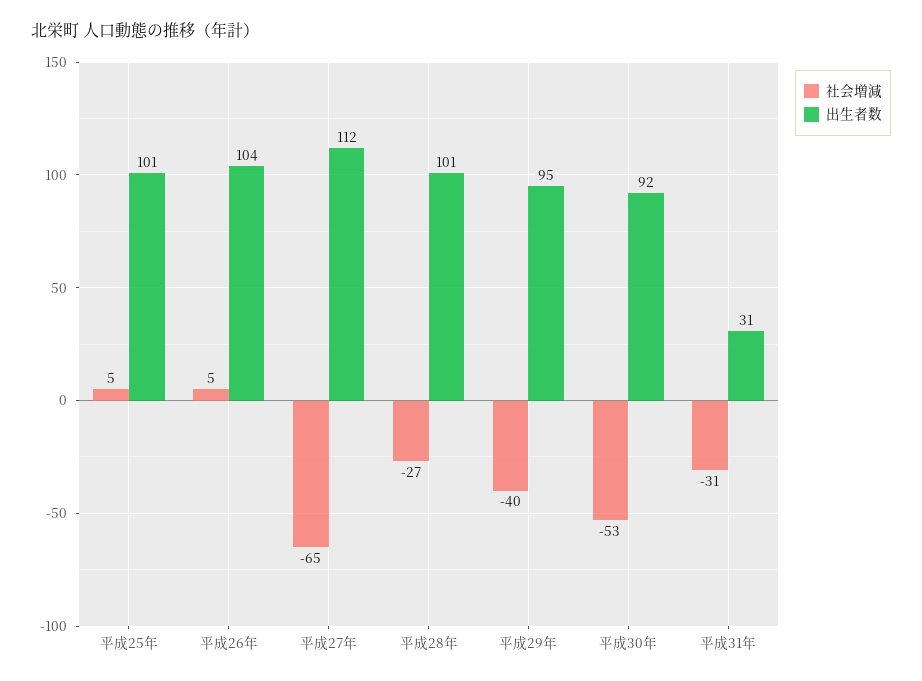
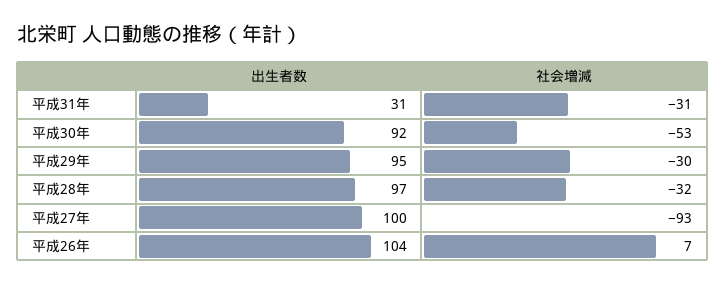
  {
    "社会増減": {
-     "平成25年": 5,
-     "平成26年": 5,
+     "平成26年": 7,
-     "平成27年": -65,
+     "平成27年": -93,
-     "平成28年": -27,
+     "平成28年": -32,
-     "平成29年": -40,
+     "平成29年": -30,
      "平成30年": -53,
      "平成31年": -31
    },
    "出生者数": {
-     "平成25年": 101,
      "平成26年": 104,
-     "平成27年": 112,
+     "平成27年": 100,
-     "平成28年": 101,
+     "平成28年": 97,
      "平成29年": 95,
      "平成30年": 92,
      "平成31年": 31
    }
  }

